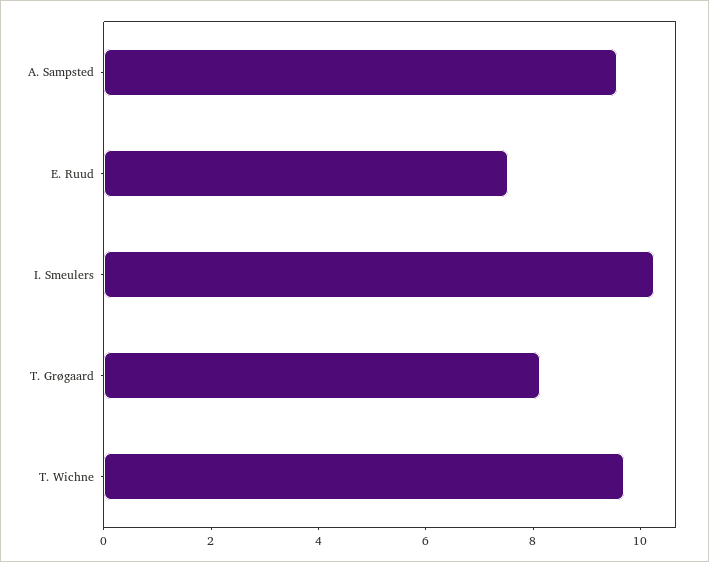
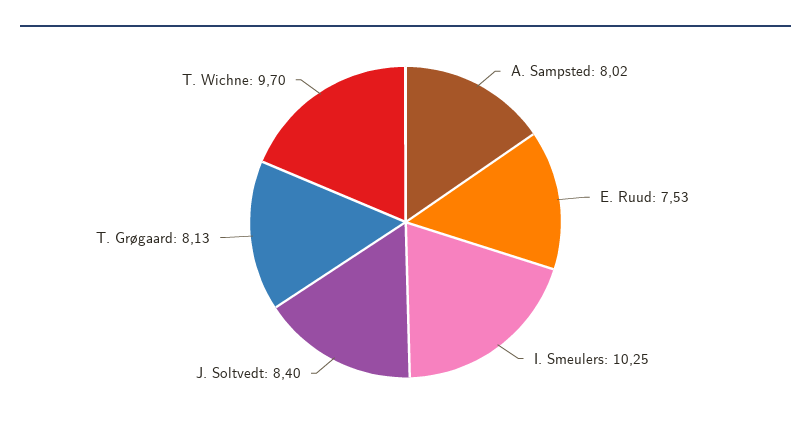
  {
-   "A. Sampsted": 9.5,
+   "A. Sampsted": 8.02,
    "E. Ruud": 7.53,
    "I. Smeulers": 10.25,
    "T. Grøgaard": 8.13,
-   "T. Wichne": 9.7
+   "T. Wichne": 9.7,
+   "J. Soltvedt": 8.4
  }

